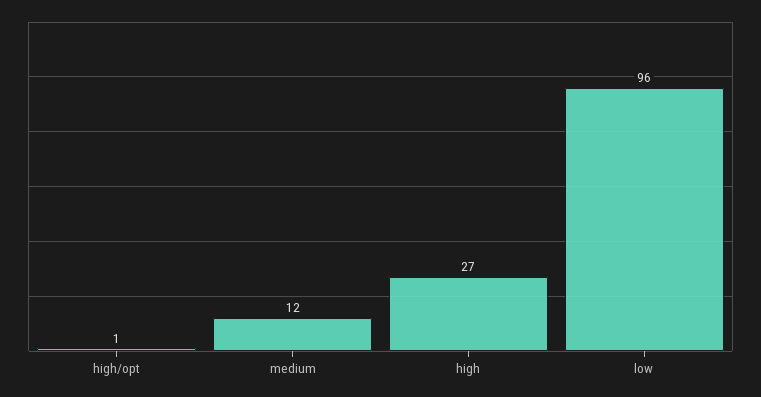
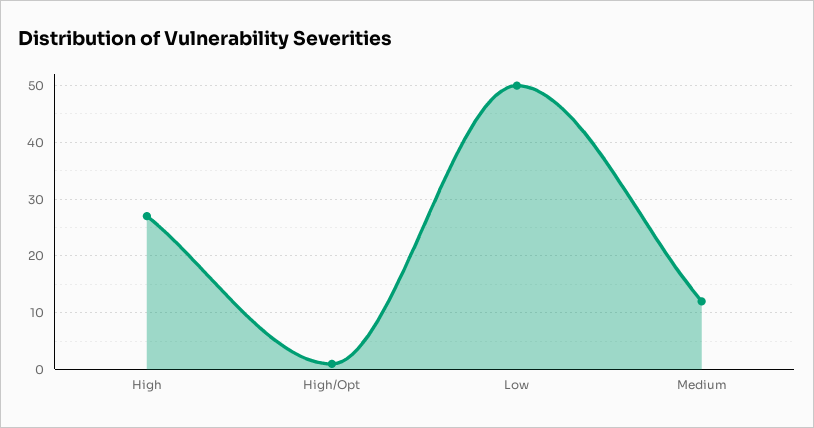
  {
    "high/opt": 1,
    "medium": 12,
    "high": 27,
-   "low": 96
+   "low": 50
  }

